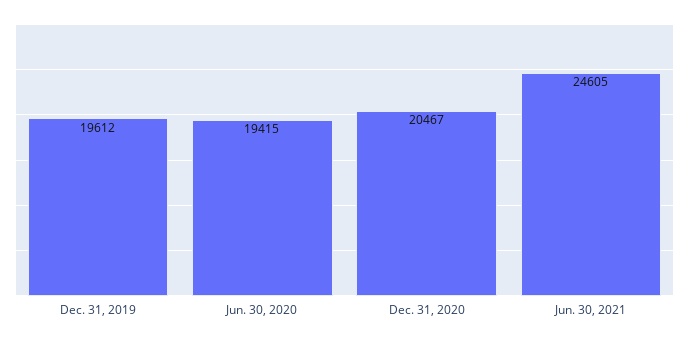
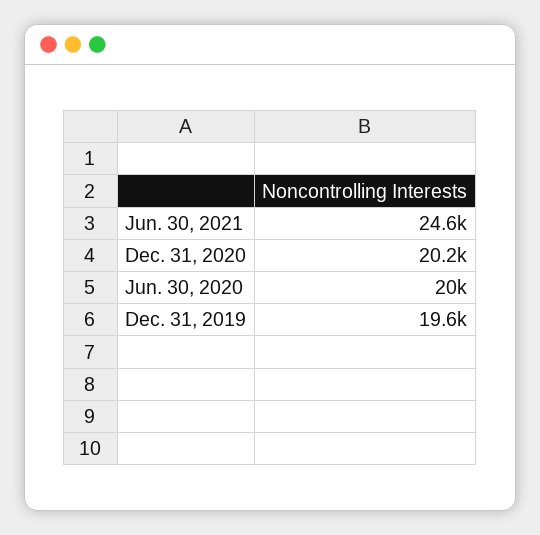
  {
    "Dec. 31, 2019": 19612,
-   "Jun. 30, 2020": 19415,
+   "Jun. 30, 2020": 20000,
-   "Dec. 31, 2020": 20467,
+   "Dec. 31, 2020": 20200,
    "Jun. 30, 2021": 24605
  }

